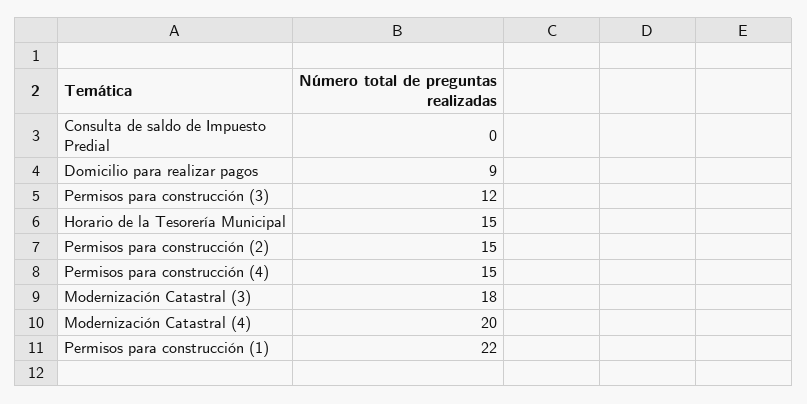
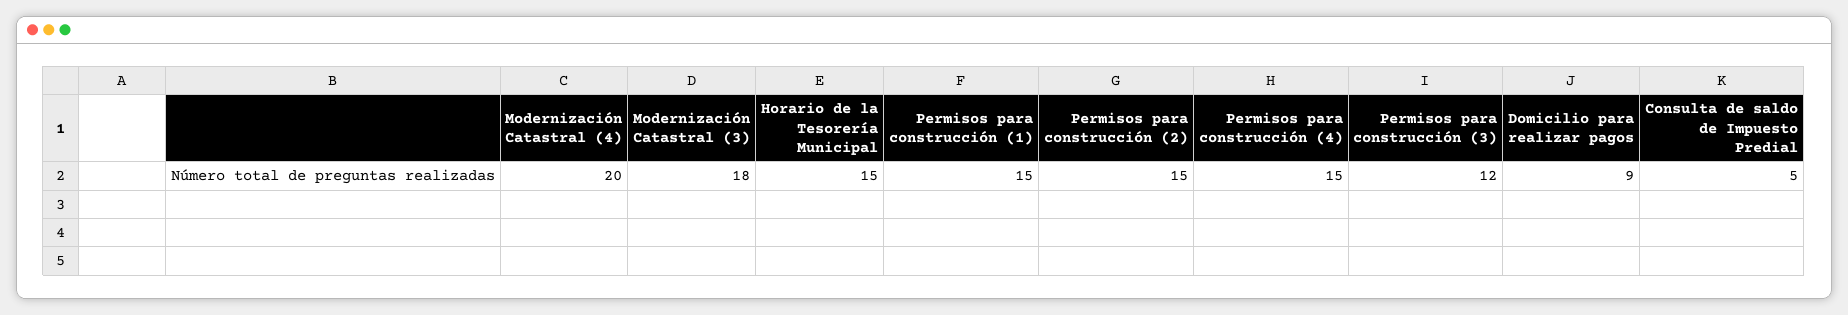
  {
-   "Consulta de saldo de Impuesto Predial": 0,
+   "Consulta de saldo de Impuesto Predial": 5,
    "Domicilio para realizar pagos": 9,
    "Permisos para construcción (3)": 12,
    "Horario de la Tesorería Municipal": 15,
    "Permisos para construcción (2)": 15,
    "Permisos para construcción (4)": 15,
    "Modernización Catastral (3)": 18,
    "Modernización Catastral (4)": 20,
-   "Permisos para construcción (1)": 22
+   "Permisos para construcción (1)": 15
  }

